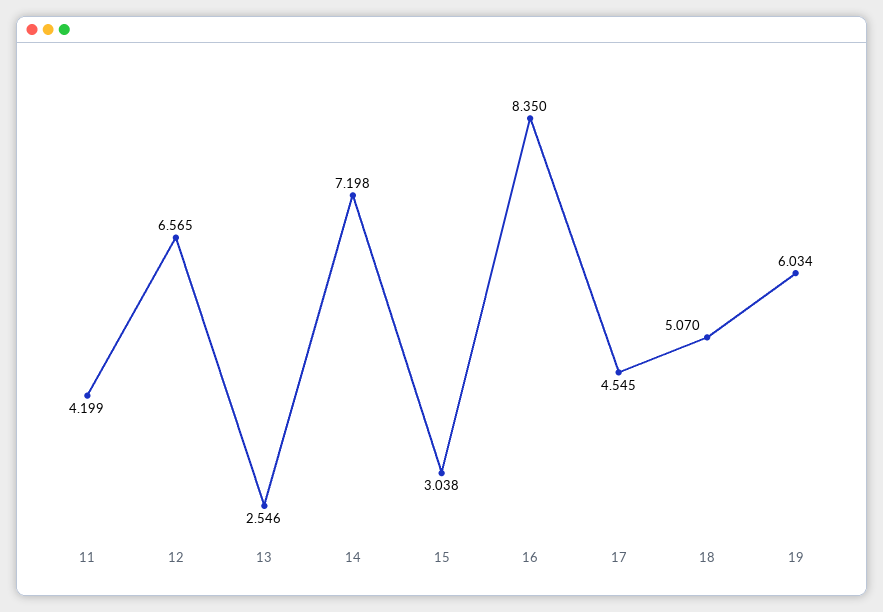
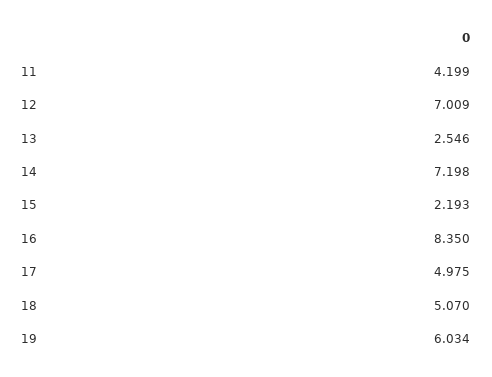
  {
    "11": 4.199,
-   "12": 6.565,
+   "12": 7.009,
    "13": 2.546,
    "14": 7.198,
-   "15": 3.038,
+   "15": 2.193,
    "16": 8.35,
-   "17": 4.545,
+   "17": 4.975,
    "18": 5.07,
    "19": 6.034
  }

